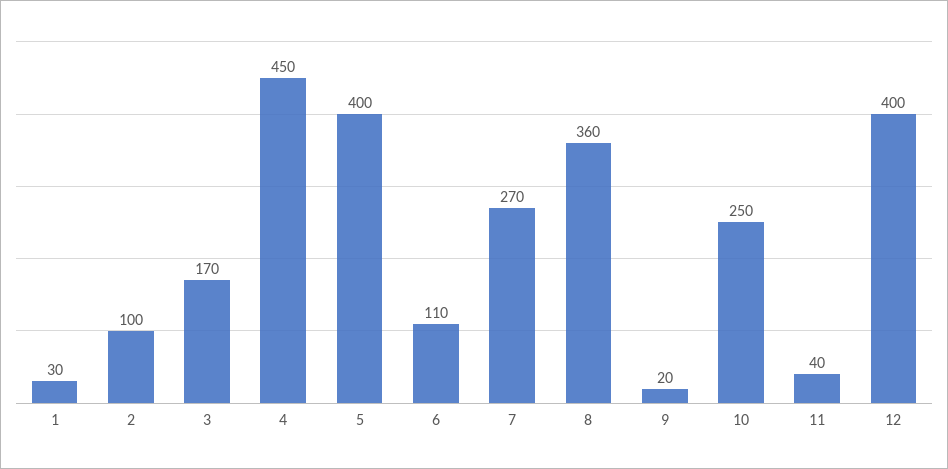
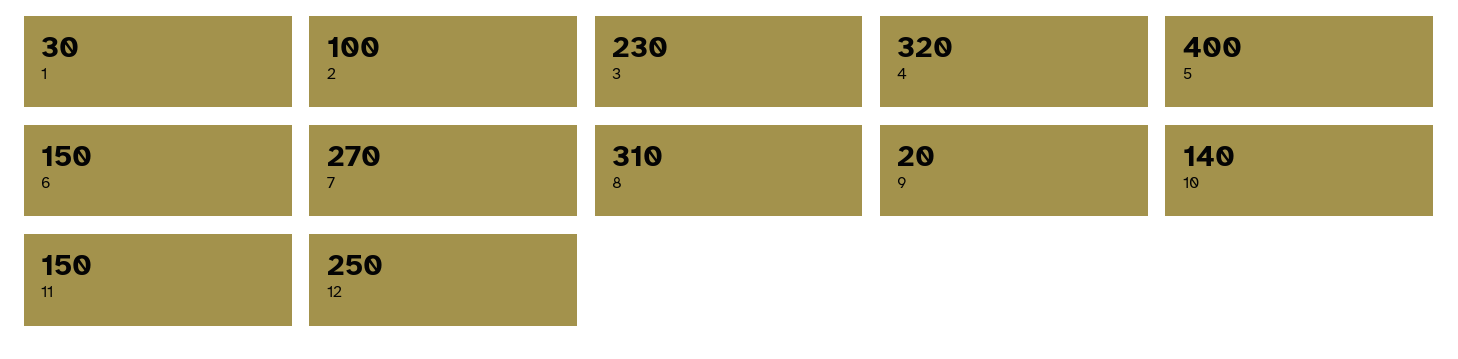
  {
    "1": 30,
    "2": 100,
-   "3": 170,
+   "3": 230,
-   "4": 450,
+   "4": 320,
    "5": 400,
-   "6": 110,
+   "6": 150,
    "7": 270,
-   "8": 360,
+   "8": 310,
    "9": 20,
-   "10": 250,
+   "10": 140,
-   "11": 40,
+   "11": 150,
-   "12": 400
+   "12": 250
  }

